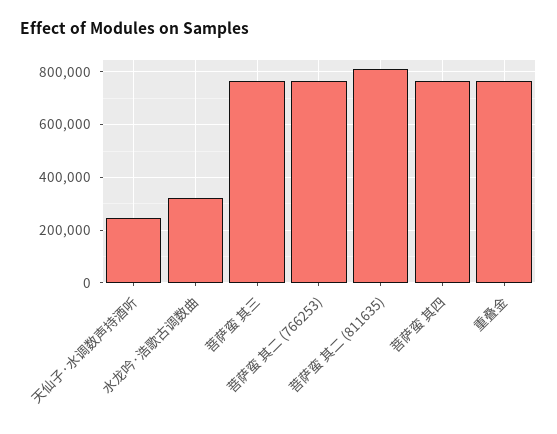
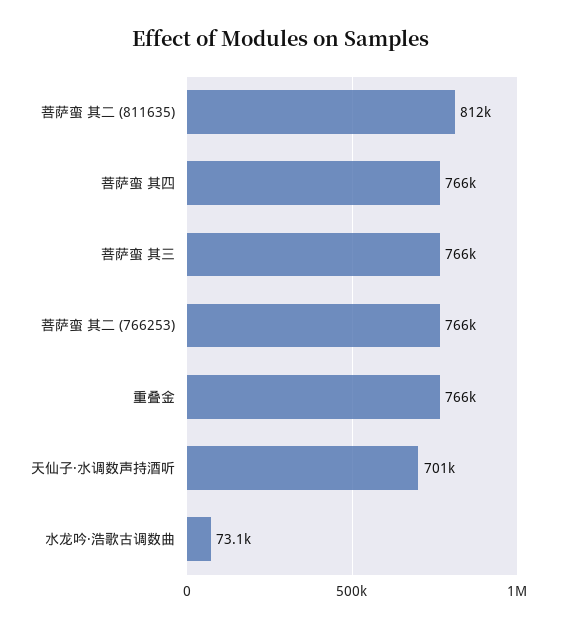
  {
-   "天仙子·水调数声持酒听": 250000,
+   "天仙子·水调数声持酒听": 701000,
-   "水龙吟·浩歌古调数曲": 325000,
+   "水龙吟·浩歌古调数曲": 73100,
    "菩萨蛮 其三": 766000,
    "菩萨蛮 其二 (766253)": 766000,
    "菩萨蛮 其二 (811635)": 812000,
    "菩萨蛮 其四": 766000,
    "重叠金": 766000
  }

